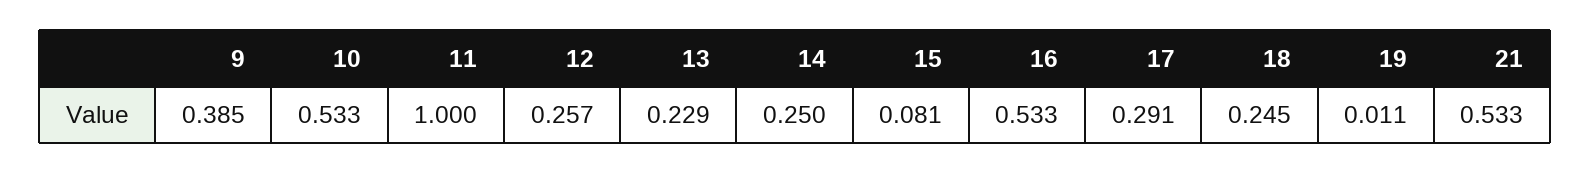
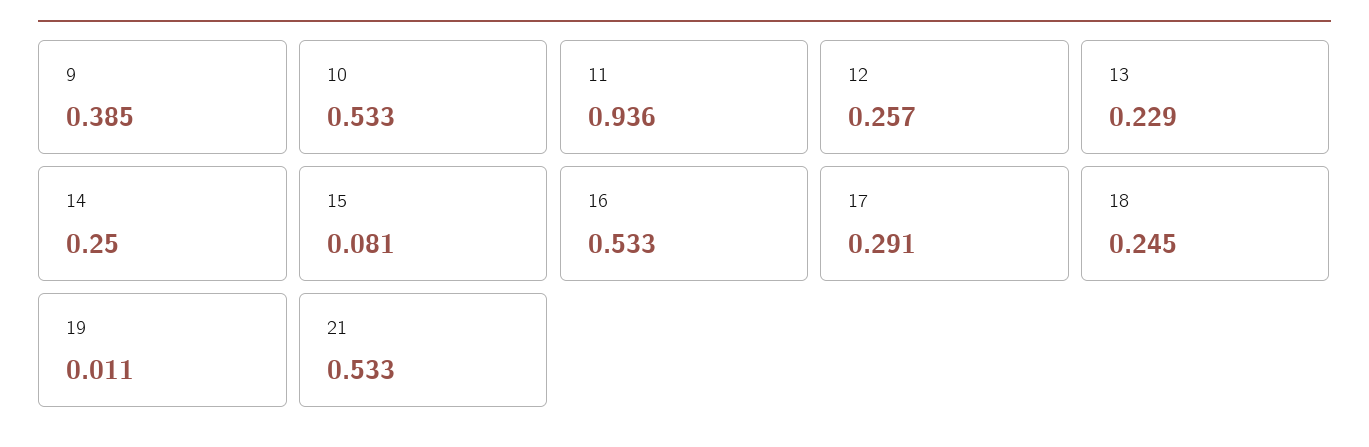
  {
    "9": 0.385,
    "10": 0.533,
-   "11": 1,
+   "11": 0.936,
    "12": 0.257,
    "13": 0.229,
    "14": 0.25,
    "15": 0.081,
    "16": 0.533,
    "17": 0.291,
    "18": 0.245,
    "19": 0.011,
    "21": 0.533
  }

